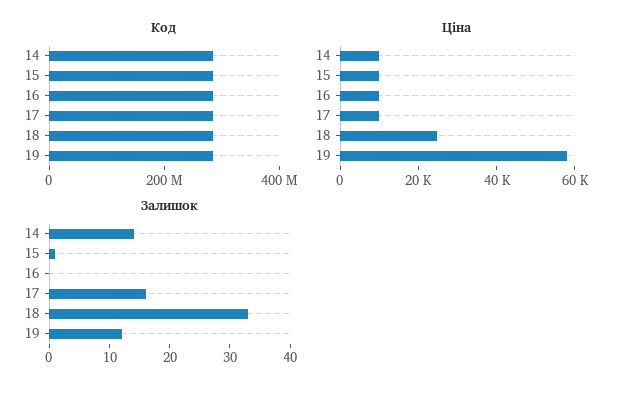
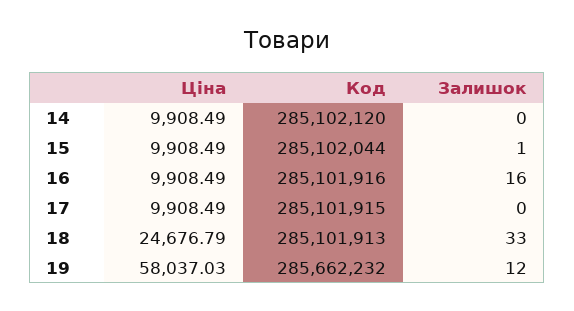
  {
    "Код": {
      "14": 285102120,
      "15": 285102044,
      "16": 285101916,
      "17": 285101915,
      "18": 285101913,
      "19": 285662232
    },
    "Ціна": {
      "14": 9908.49,
      "15": 9908.49,
      "16": 9908.49,
      "17": 9908.49,
      "18": 24676.79,
      "19": 58037.03
    },
    "Залишок": {
-     "14": 15,
+     "14": 0,
      "15": 1,
-     "16": 0,
+     "16": 16,
-     "17": 15,
+     "17": 0,
      "18": 33,
      "19": 12
    }
  }

